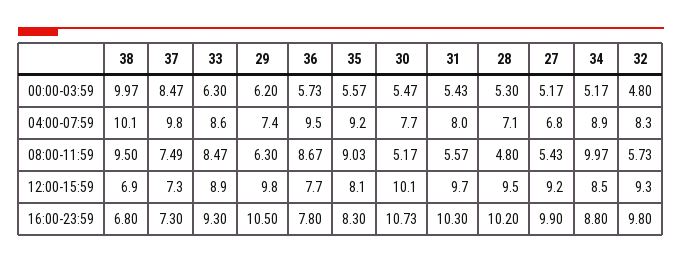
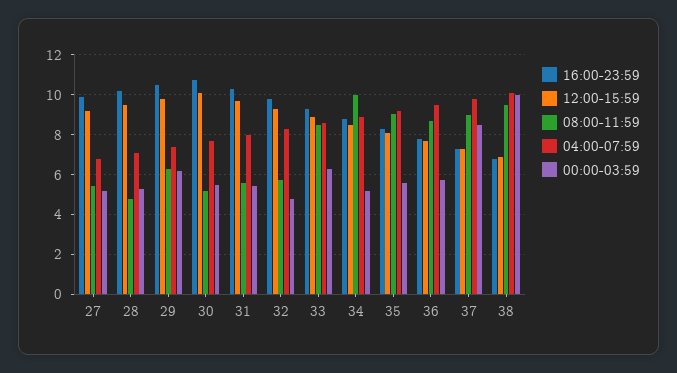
  {
    "00:00-03:59": {
      "38": 9.97,
      "37": 8.47,
      "33": 6.3,
      "29": 6.2,
      "36": 5.73,
      "35": 5.57,
      "30": 5.47,
      "31": 5.43,
      "28": 5.3,
      "27": 5.17,
      "34": 5.17,
      "32": 4.8
    },
    "04:00-07:59": {
      "38": 10.1,
      "37": 9.8,
      "33": 8.6,
      "29": 7.4,
      "36": 9.5,
      "35": 9.2,
      "30": 7.7,
      "31": 8,
      "28": 7.1,
      "27": 6.8,
      "34": 8.9,
      "32": 8.3
    },
    "08:00-11:59": {
      "38": 9.5,
-     "37": 7.49,
+     "37": 9,
      "33": 8.47,
      "29": 6.3,
      "36": 8.67,
      "35": 9.03,
      "30": 5.17,
      "31": 5.57,
      "28": 4.8,
      "27": 5.43,
      "34": 9.97,
      "32": 5.73
    },
    "12:00-15:59": {
      "38": 6.9,
      "37": 7.3,
      "33": 8.9,
      "29": 9.8,
      "36": 7.7,
      "35": 8.1,
      "30": 10.1,
      "31": 9.7,
      "28": 9.5,
      "27": 9.2,
      "34": 8.5,
      "32": 9.3
    },
    "16:00-23:59": {
      "38": 6.8,
      "37": 7.3,
      "33": 9.3,
      "29": 10.5,
      "36": 7.8,
      "35": 8.3,
      "30": 10.73,
      "31": 10.3,
      "28": 10.2,
      "27": 9.9,
      "34": 8.8,
      "32": 9.8
    }
  }

